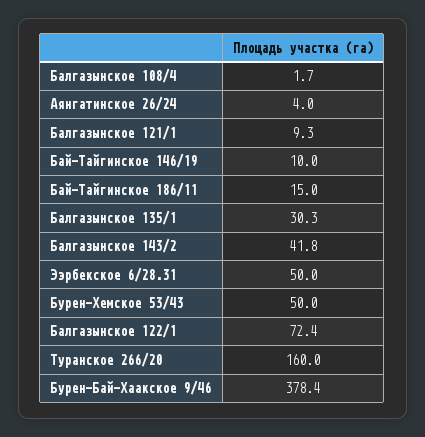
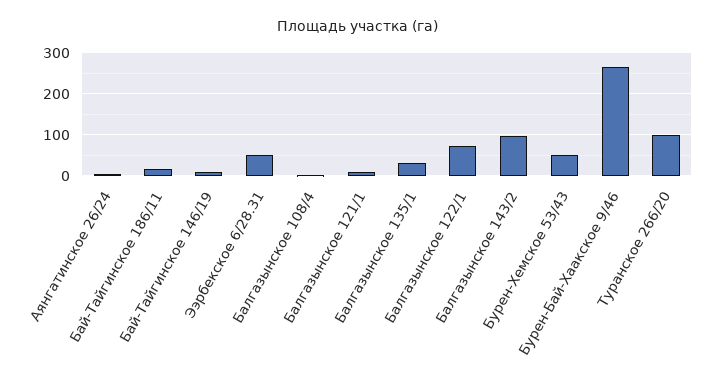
  {
    "Балгазынское 108/4": 1.7,
    "Аянгатинское 26/24": 4,
    "Балгазынское 121/1": 9.3,
    "Бай-Тайгинское 146/19": 10,
    "Бай-Тайгинское 186/11": 15,
    "Балгазынское 135/1": 30.3,
-   "Балгазынское 143/2": 41.8,
+   "Балгазынское 143/2": 100,
    "Ээрбекское 6/28.31": 50,
    "Бурен-Хемское 53/43": 50,
    "Балгазынское 122/1": 72.4,
-   "Туранское 266/20": 160,
+   "Туранское 266/20": 100,
-   "Бурен-Бай-Хаакское 9/46": 378.4
+   "Бурен-Бай-Хаакское 9/46": 260
  }

